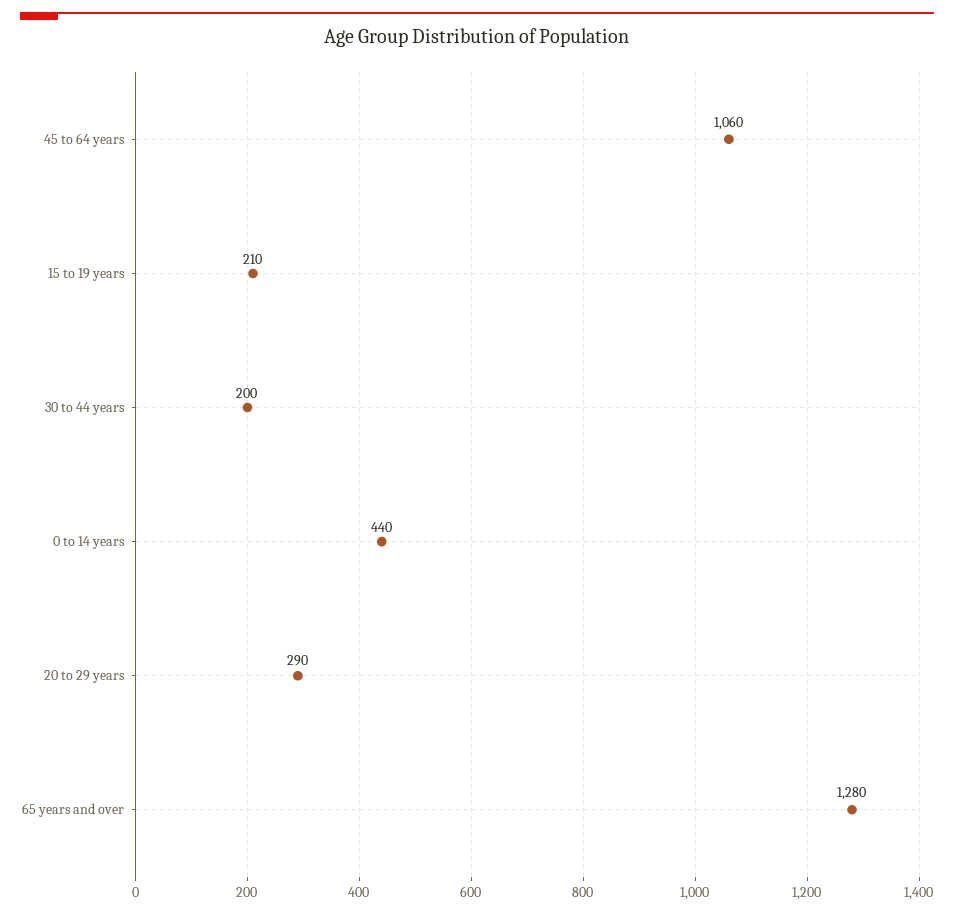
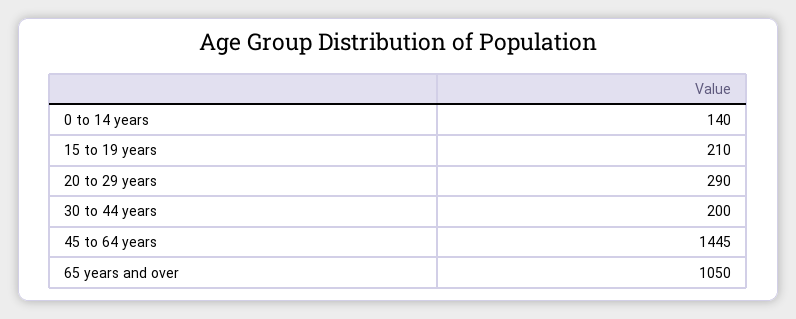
  {
-   "45 to 64 years": 1060,
+   "45 to 64 years": 1445,
    "15 to 19 years": 210,
    "30 to 44 years": 200,
-   "0 to 14 years": 440,
+   "0 to 14 years": 140,
    "20 to 29 years": 290,
-   "65 years and over": 1280
+   "65 years and over": 1050
  }

